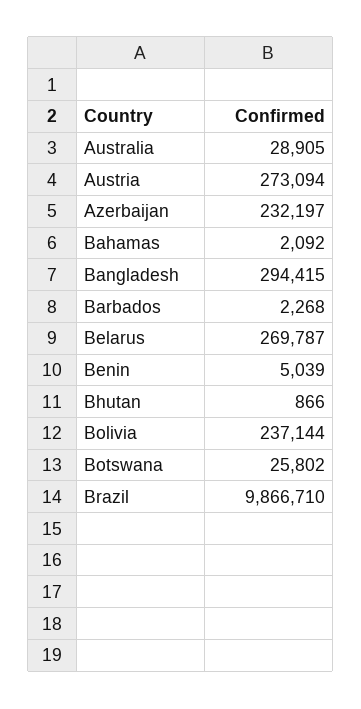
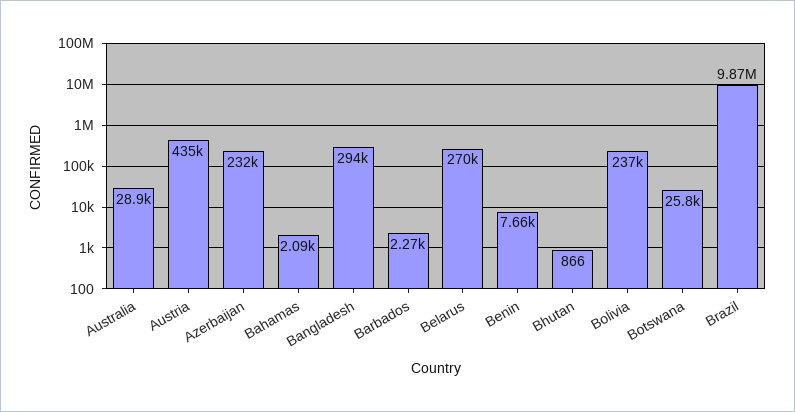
  {
    "Australia": 28905,
-   "Austria": 273094,
+   "Austria": 435000,
    "Azerbaijan": 232197,
    "Bahamas": 2092,
    "Bangladesh": 294415,
    "Barbados": 2268,
    "Belarus": 269787,
-   "Benin": 5039,
+   "Benin": 7660,
    "Bhutan": 866,
    "Bolivia": 237144,
    "Botswana": 25802,
    "Brazil": 9866710
  }

